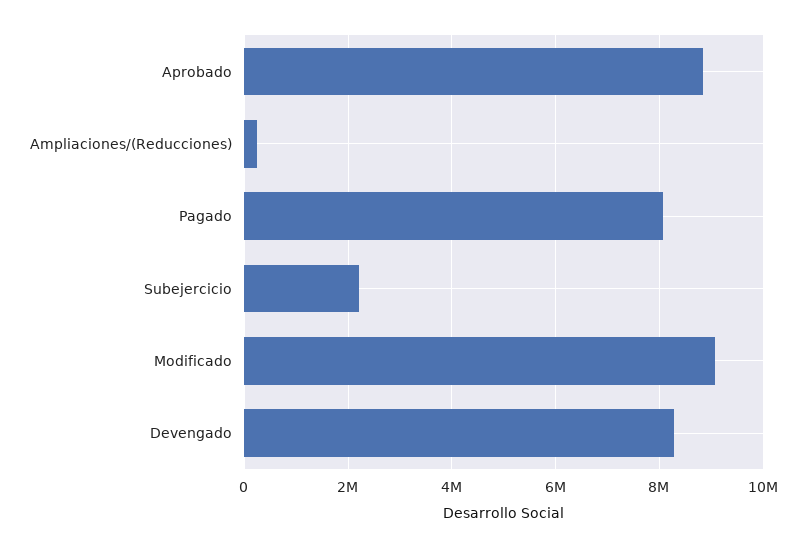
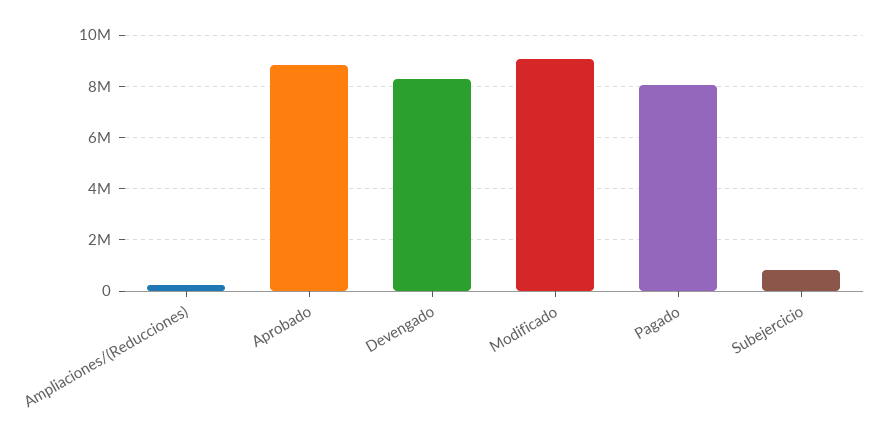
  {
    "Aprobado": 8800000,
    "Ampliaciones/(Reducciones)": 200000,
    "Pagado": 8000000,
-   "Subejercicio": 2200000,
+   "Subejercicio": 750000,
    "Modificado": 9000000,
    "Devengado": 8200000
  }

